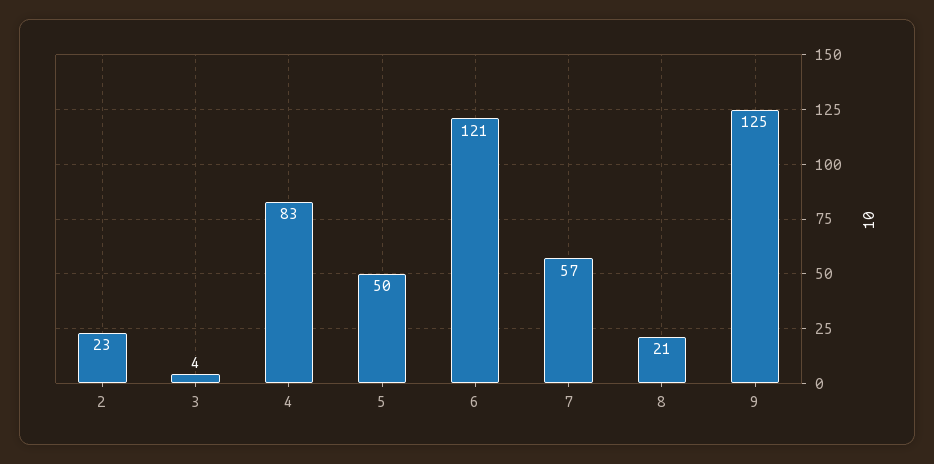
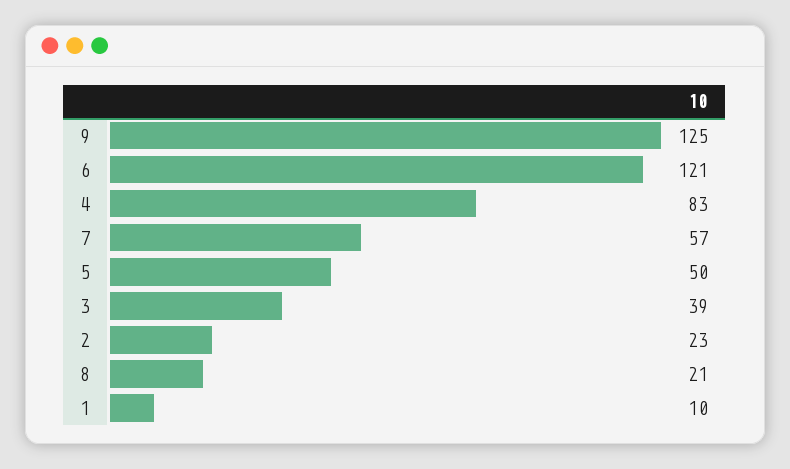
  {
    "2": 23,
-   "3": 4,
+   "3": 39,
    "4": 83,
    "5": 50,
    "6": 121,
    "7": 57,
    "8": 21,
-   "9": 125
+   "9": 125,
+   "1": 10
  }

